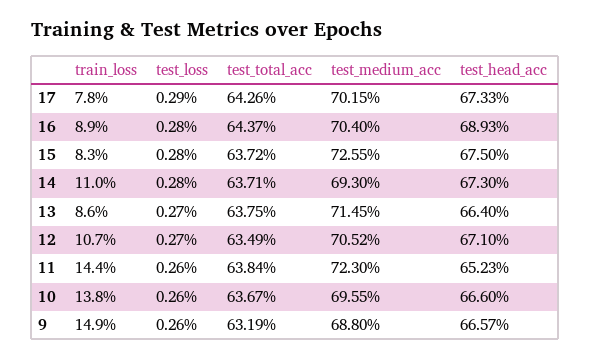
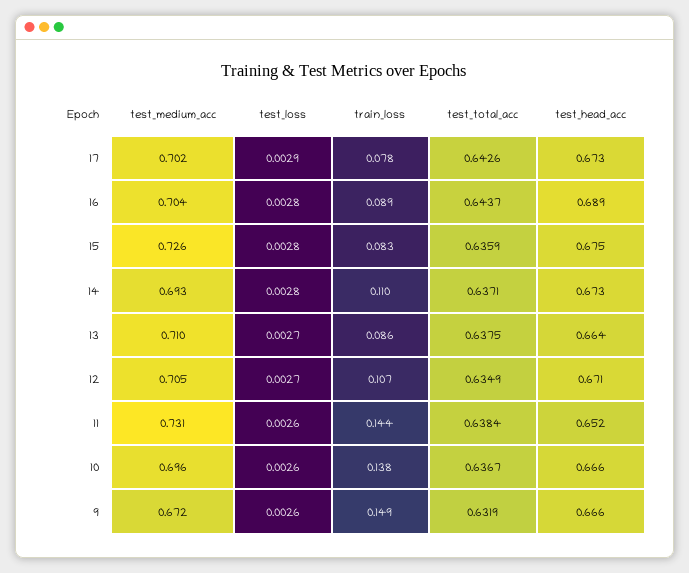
  {
    "train_loss": {
      "17": 0.078,
      "16": 0.089,
      "15": 0.083,
      "14": 0.11,
      "13": 0.086,
      "12": 0.107,
      "11": 0.144,
      "10": 0.138,
      "9": 0.149
    },
    "test_loss": {
      "17": 0.0029,
      "16": 0.0028,
      "15": 0.0028,
      "14": 0.0028,
      "13": 0.0027,
      "12": 0.0027,
      "11": 0.0026,
      "10": 0.0026,
      "9": 0.0026
    },
    "test_total_acc": {
      "17": 0.6426,
      "16": 0.6437,
-     "15": 0.6372,
+     "15": 0.6359,
      "14": 0.6371,
      "13": 0.6375,
      "12": 0.6349,
      "11": 0.6384,
      "10": 0.6367,
      "9": 0.6319
    },
    "test_medium_acc": {
      "17": 0.7015,
      "16": 0.704,
      "15": 0.7255,
      "14": 0.693,
-     "13": 0.7145,
+     "13": 0.71,
      "12": 0.7052,
-     "11": 0.723,
+     "11": 0.731,
      "10": 0.6955,
-     "9": 0.688
+     "9": 0.672
    },
    "test_head_acc": {
      "17": 0.6733,
      "16": 0.6893,
      "15": 0.675,
      "14": 0.673,
      "13": 0.664,
      "12": 0.671,
      "11": 0.6523,
      "10": 0.666,
      "9": 0.6657
    }
  }

